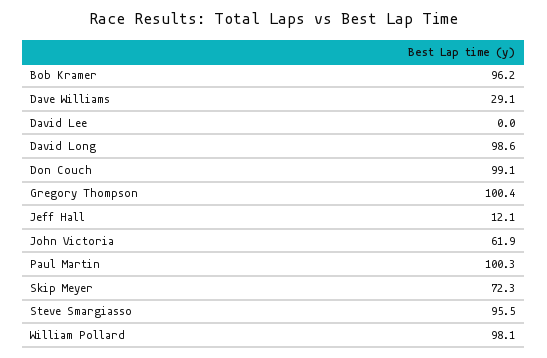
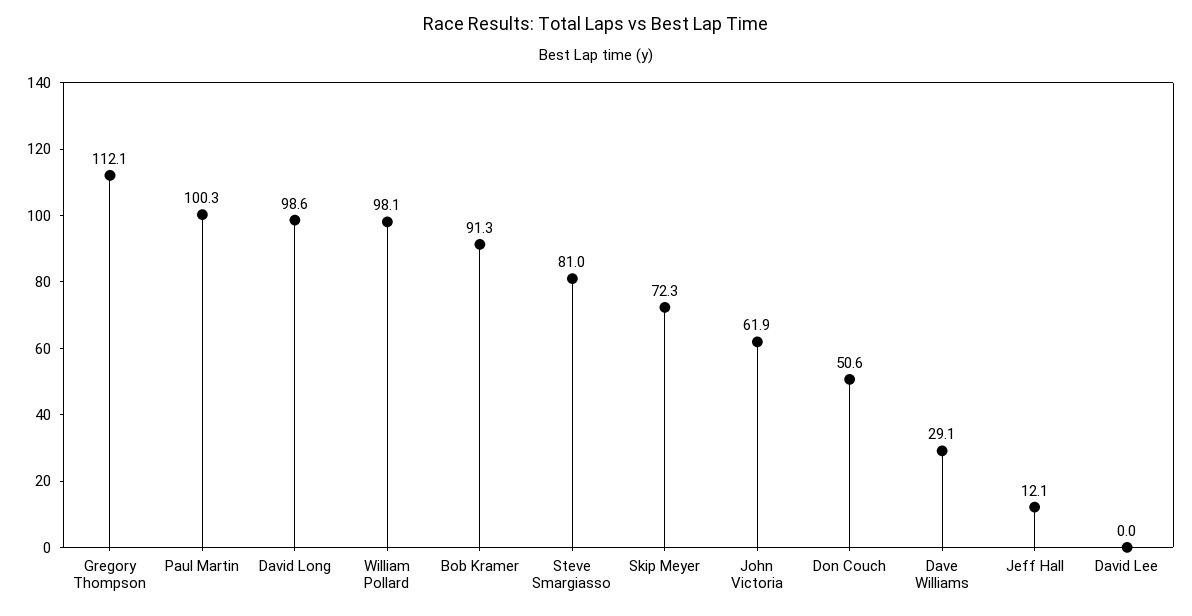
  {
-   "Bob Kramer": 96.2,
+   "Bob Kramer": 91.3,
    "Dave Williams": 29.1,
    "David Lee": 0,
    "David Long": 98.6,
-   "Don Couch": 99.1,
+   "Don Couch": 50.6,
-   "Gregory Thompson": 100.4,
+   "Gregory Thompson": 112.1,
    "Jeff Hall": 12.1,
    "John Victoria": 61.9,
    "Paul Martin": 100.3,
    "Skip Meyer": 72.3,
-   "Steve Smargiasso": 95.5,
+   "Steve Smargiasso": 81,
    "William Pollard": 98.1
  }

